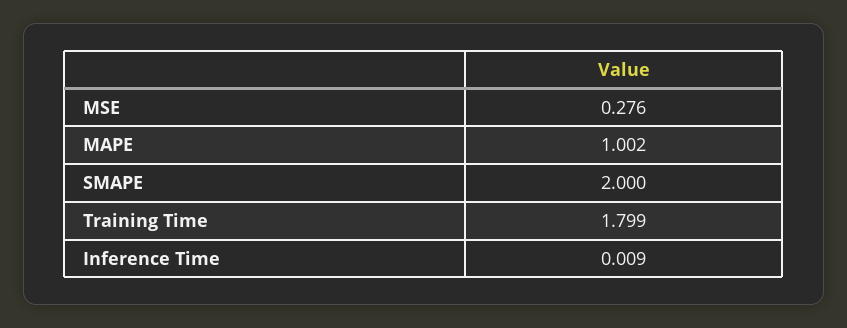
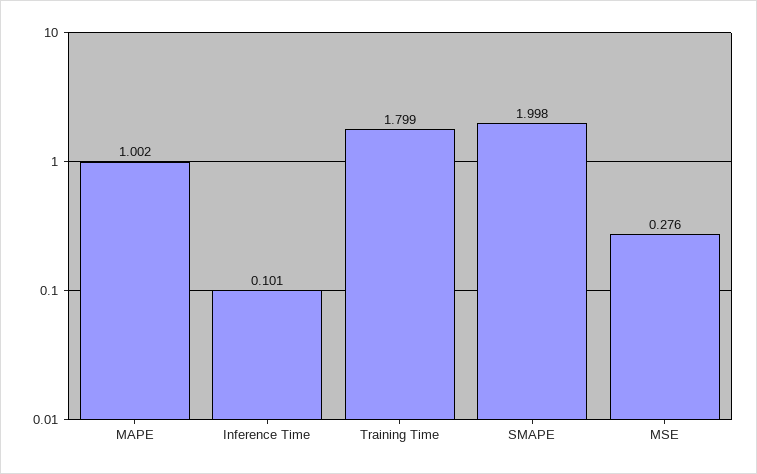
  {
    "MSE": 0.276,
    "MAPE": 1.002,
-   "SMAPE": 2,
+   "SMAPE": 1.998,
    "Training Time": 1.799,
-   "Inference Time": 0.009
+   "Inference Time": 0.101
  }

